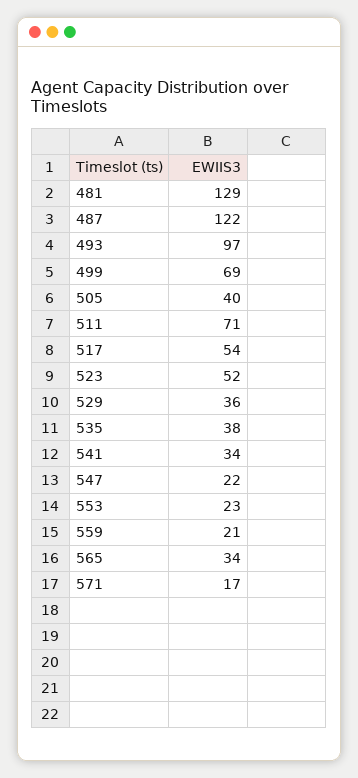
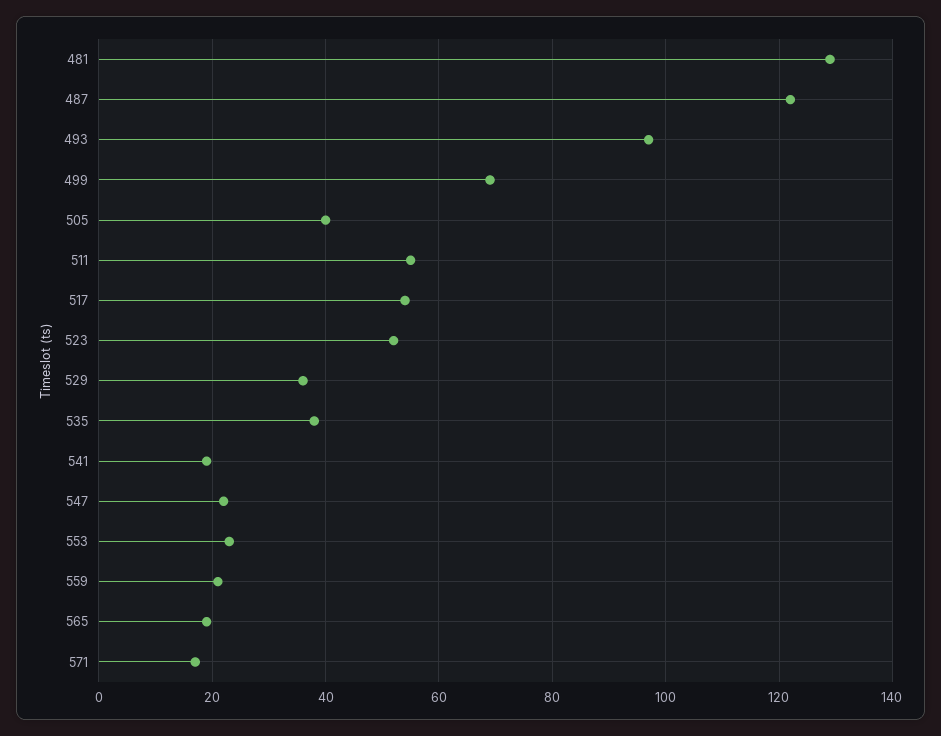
  {
    "481": 129,
    "487": 122,
    "493": 97,
    "499": 69,
    "505": 40,
-   "511": 71,
+   "511": 55,
    "517": 54,
    "523": 52,
    "529": 36,
    "535": 38,
-   "541": 34,
+   "541": 20,
    "547": 22,
    "553": 23,
    "559": 21,
-   "565": 34,
+   "565": 20,
    "571": 17
  }

